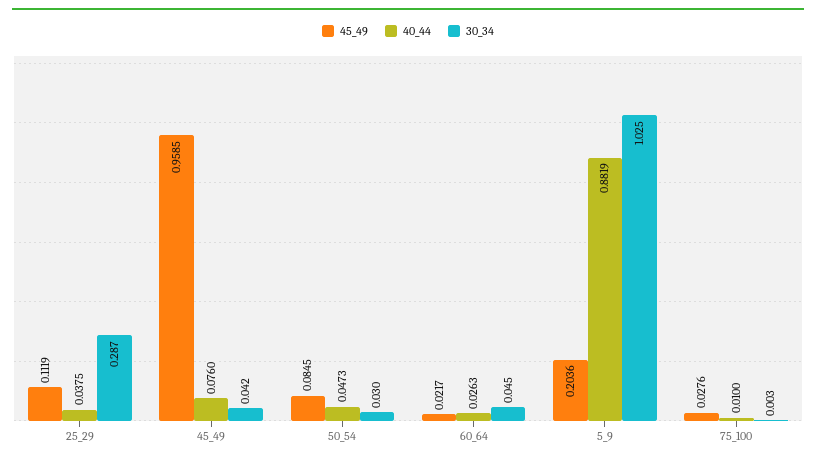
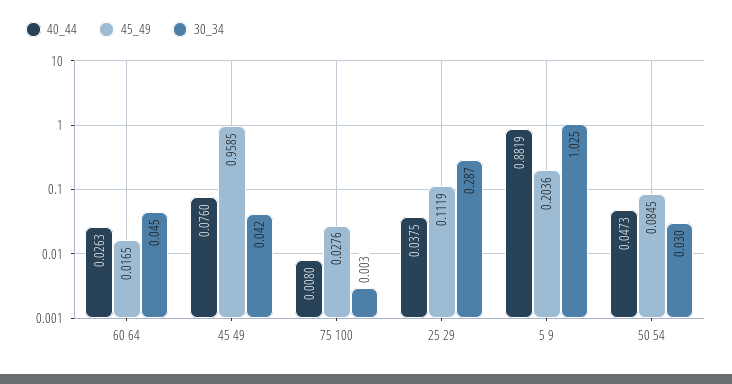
  {
    "45_49": {
      "25_29": 0.1119,
      "45_49": 0.9585,
      "50_54": 0.0845,
-     "60_64": 0.0217,
+     "60_64": 0.0165,
      "5_9": 0.2036,
      "75_100": 0.0276
    },
    "40_44": {
      "25_29": 0.0375,
      "45_49": 0.076,
      "50_54": 0.0473,
      "60_64": 0.0263,
      "5_9": 0.8819,
-     "75_100": 0.01
+     "75_100": 0.008
    },
    "30_34": {
      "25_29": 0.287,
      "45_49": 0.042,
      "50_54": 0.03,
      "60_64": 0.045,
      "5_9": 1.025,
      "75_100": 0.003
    }
  }

